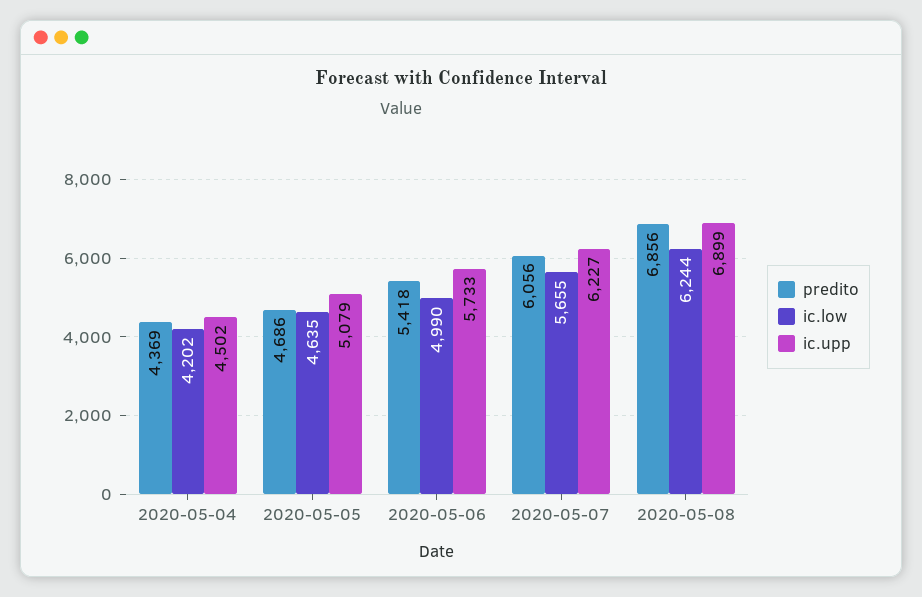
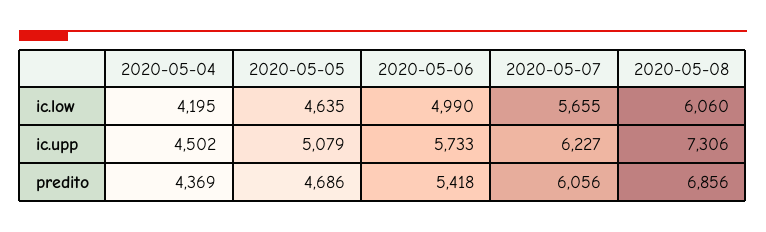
  {
    "predito": {
      "2020-05-04": 4369,
      "2020-05-05": 4686,
      "2020-05-06": 5418,
      "2020-05-07": 6056,
      "2020-05-08": 6856
    },
    "ic.low": {
-     "2020-05-04": 4202,
+     "2020-05-04": 4195,
      "2020-05-05": 4635,
      "2020-05-06": 4990,
      "2020-05-07": 5655,
-     "2020-05-08": 6244
+     "2020-05-08": 6060
    },
    "ic.upp": {
      "2020-05-04": 4502,
      "2020-05-05": 5079,
      "2020-05-06": 5733,
      "2020-05-07": 6227,
-     "2020-05-08": 6899
+     "2020-05-08": 7306
    }
  }

